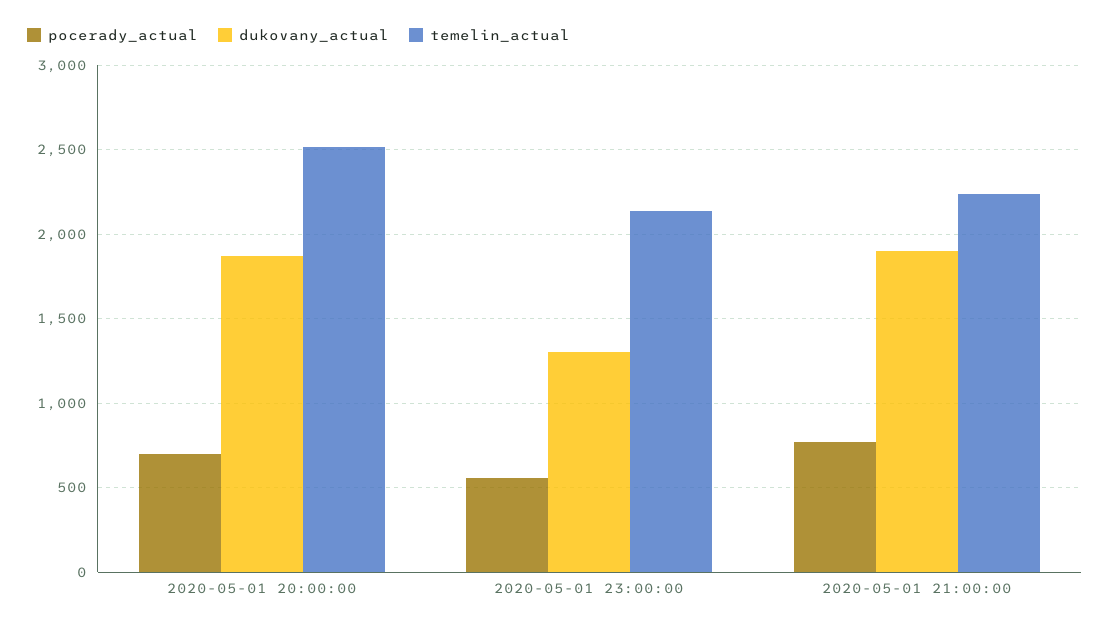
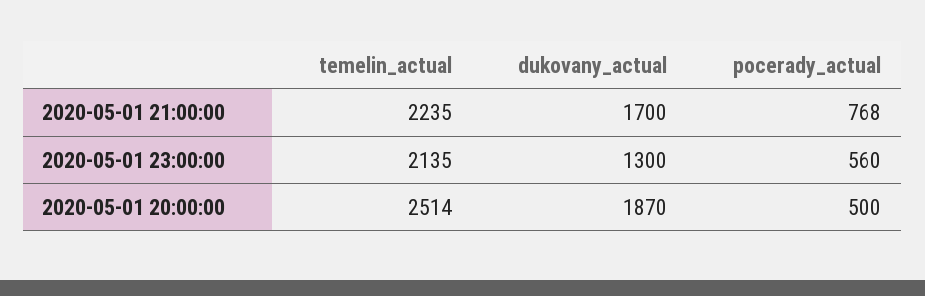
  {
    "pocerady_actual": {
-     "2020-05-01 20:00:00": 700,
+     "2020-05-01 20:00:00": 500,
      "2020-05-01 23:00:00": 560,
      "2020-05-01 21:00:00": 768
    },
    "dukovany_actual": {
      "2020-05-01 20:00:00": 1870,
      "2020-05-01 23:00:00": 1300,
-     "2020-05-01 21:00:00": 1900
+     "2020-05-01 21:00:00": 1700
    },
    "temelin_actual": {
      "2020-05-01 20:00:00": 2514,
      "2020-05-01 23:00:00": 2135,
      "2020-05-01 21:00:00": 2235
    }
  }

